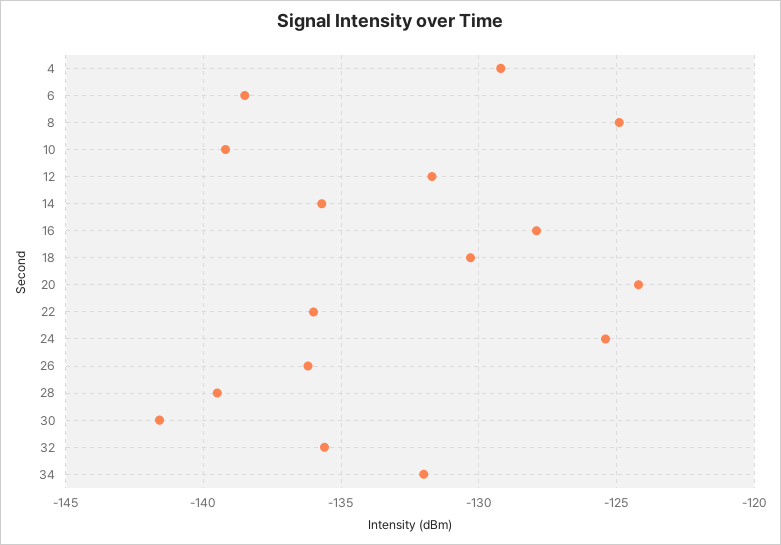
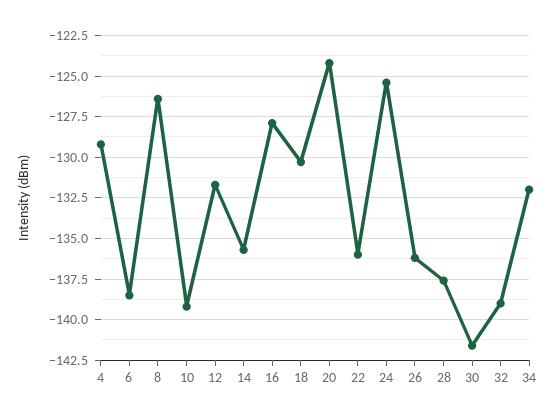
  {
    "4": -129,
    "6": -138.5,
-   "8": -125,
+   "8": -126.5,
    "10": -139,
    "12": -131.5,
    "14": -135.5,
    "16": -128,
    "18": -130.5,
    "20": -124,
    "22": -136,
    "24": -125.5,
    "26": -136,
-   "28": -139.5,
+   "28": -137.5,
    "30": -141.5,
-   "32": -135.5,
+   "32": -139,
    "34": -132
  }

